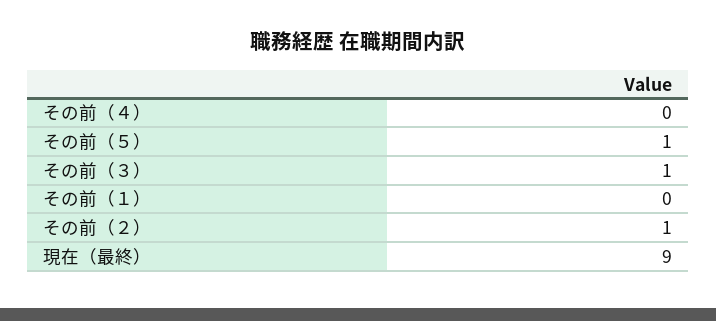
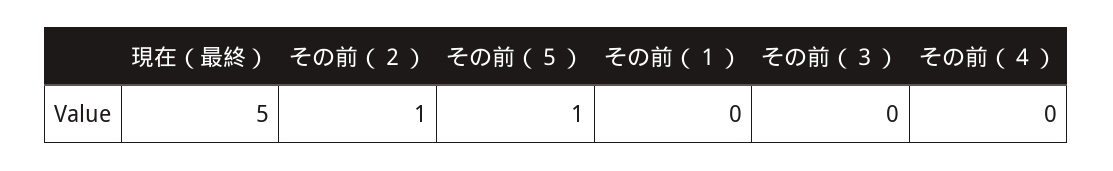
  {
    "その前（４）": 0,
    "その前（５）": 1,
-   "その前（３）": 1,
+   "その前（３）": 0,
    "その前（１）": 0,
    "その前（２）": 1,
-   "現在（最終）": 9
+   "現在（最終）": 5
  }

